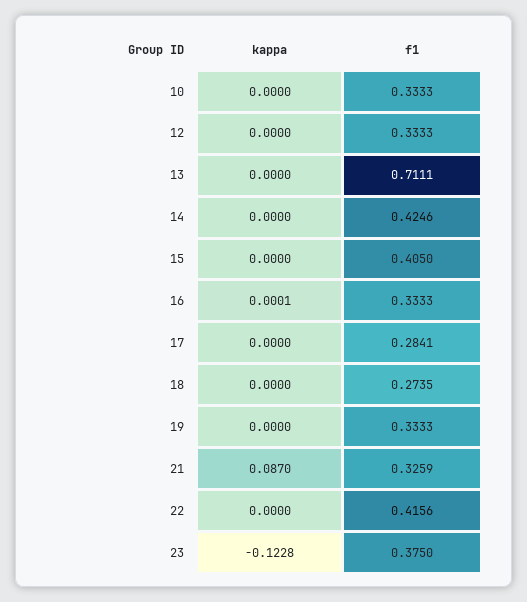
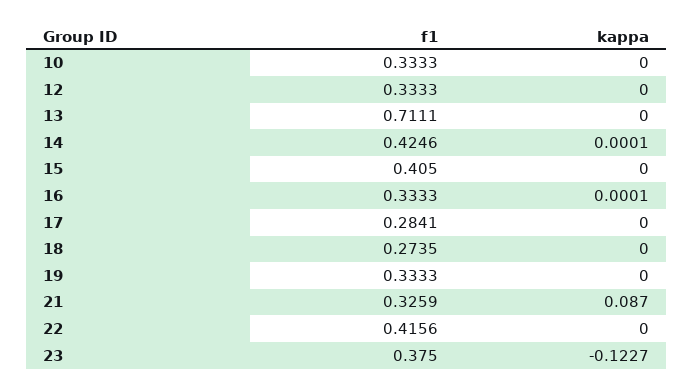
  {
    "kappa": {
      "10": 0,
      "12": 0,
      "13": 0,
-     "14": 0,
+     "14": 0.0001,
      "15": 0,
      "16": 0.0001,
      "17": 0,
      "18": 0,
      "19": 0,
      "21": 0.087,
      "22": 0,
-     "23": -0.1228
+     "23": -0.1227
    },
    "f1": {
      "10": 0.3333,
      "12": 0.3333,
      "13": 0.7111,
      "14": 0.4246,
      "15": 0.405,
      "16": 0.3333,
      "17": 0.2841,
      "18": 0.2735,
      "19": 0.3333,
      "21": 0.3259,
      "22": 0.4156,
      "23": 0.375
    }
  }

